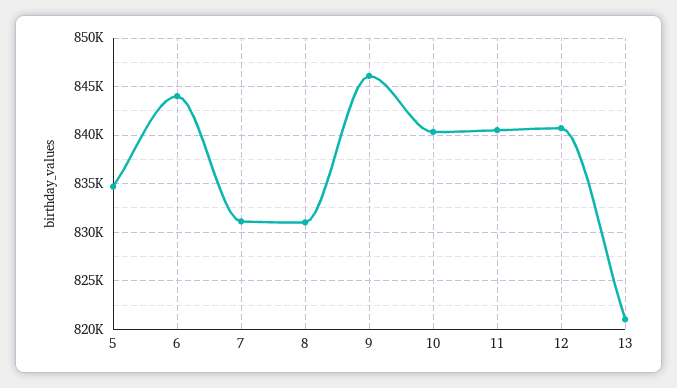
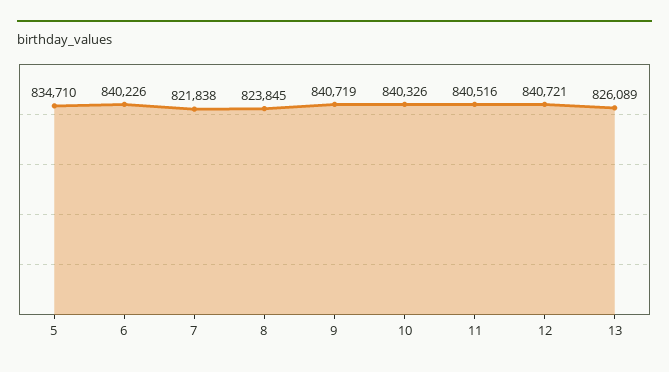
  {
    "5": 834710,
-   "6": 844000,
+   "6": 840226,
-   "7": 831000,
+   "7": 821838,
-   "8": 831000,
+   "8": 823845,
-   "9": 846000,
+   "9": 840719,
    "10": 840326,
    "11": 840516,
    "12": 840721,
-   "13": 821000
+   "13": 826089
  }

